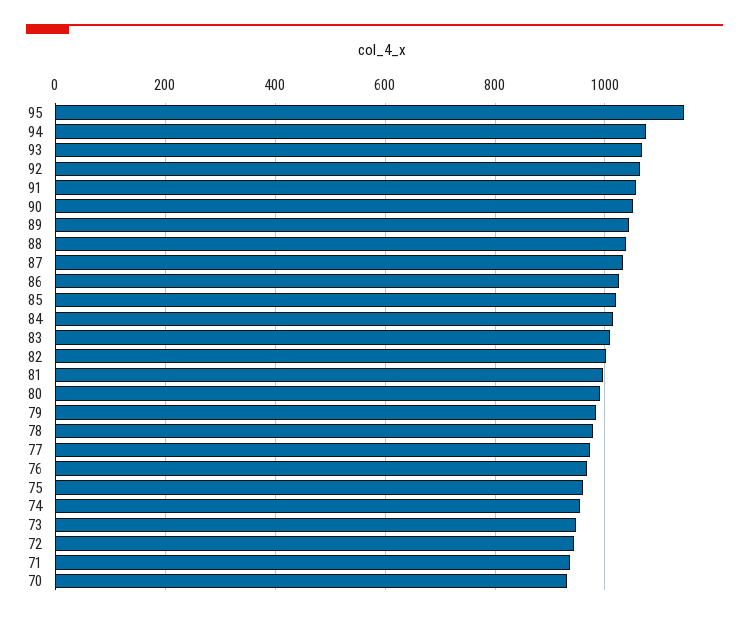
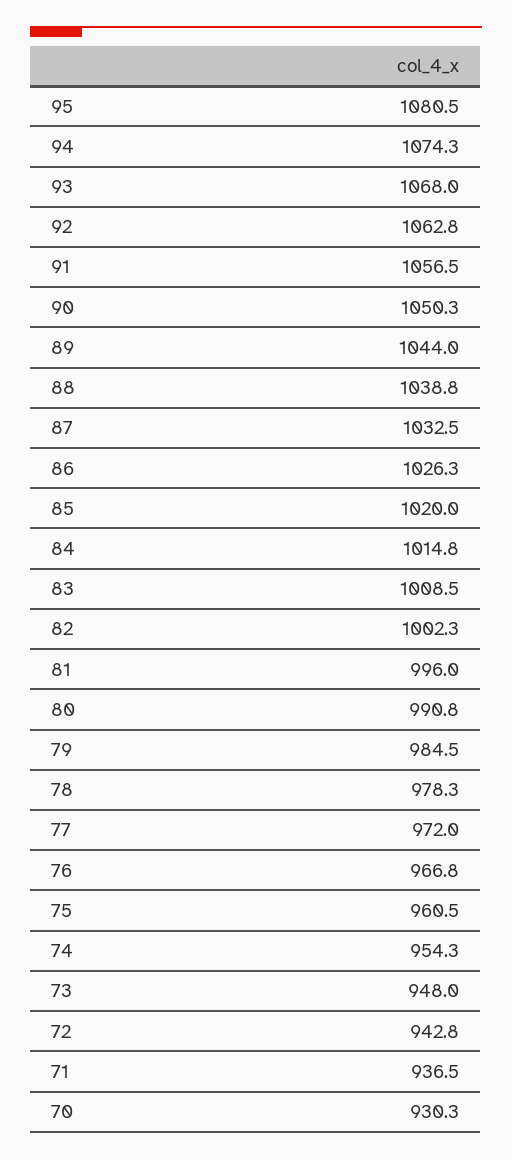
  {
-   "95": 1140,
+   "95": 1080.5,
    "94": 1074.3,
    "93": 1068,
    "92": 1062.8,
    "91": 1056.5,
    "90": 1050.3,
    "89": 1044,
    "88": 1038.8,
    "87": 1032.5,
    "86": 1026.3,
    "85": 1020,
    "84": 1014.8,
    "83": 1008.5,
    "82": 1002.3,
    "81": 996,
    "80": 990.8,
    "79": 984.5,
    "78": 978.3,
    "77": 972,
    "76": 966.8,
    "75": 960.5,
    "74": 954.3,
    "73": 948,
    "72": 942.8,
    "71": 936.5,
    "70": 930.3
  }

